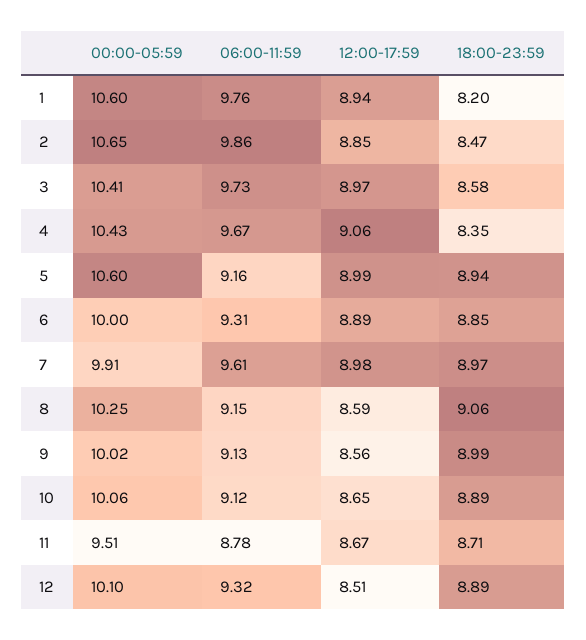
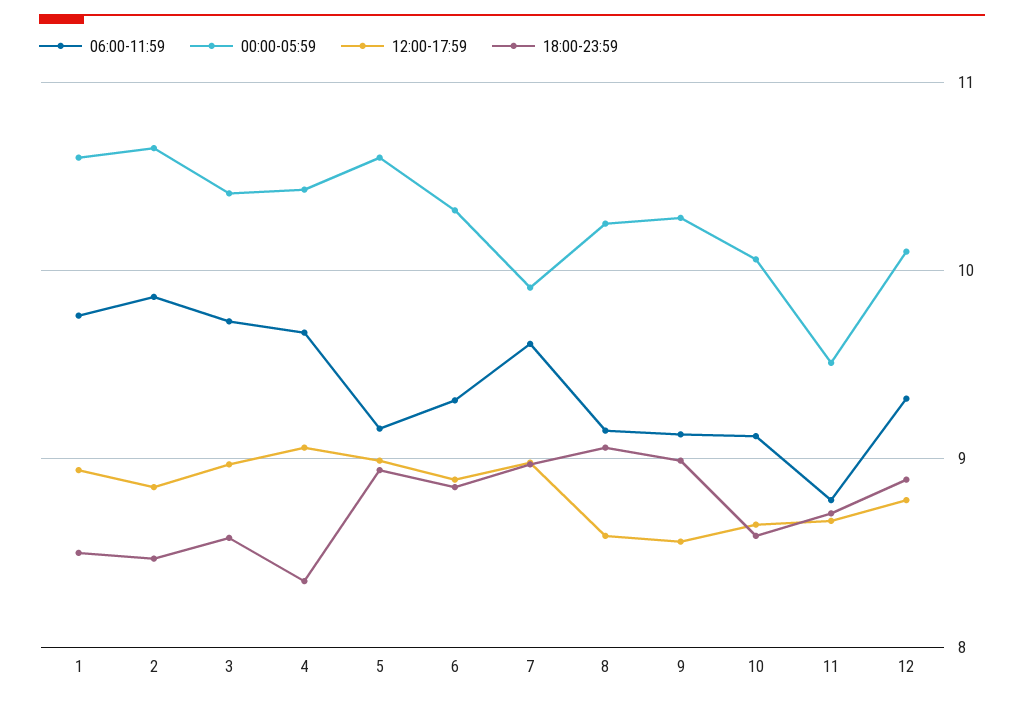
  {
    "00:00-05:59": {
      "1": 10.6,
      "2": 10.65,
      "3": 10.41,
      "4": 10.43,
      "5": 10.6,
-     "6": 10,
+     "6": 10.3,
      "7": 9.91,
      "8": 10.25,
-     "9": 10.02,
+     "9": 10.3,
      "10": 10.06,
      "11": 9.51,
      "12": 10.1
    },
    "06:00-11:59": {
      "1": 9.76,
      "2": 9.86,
      "3": 9.73,
      "4": 9.67,
      "5": 9.16,
      "6": 9.31,
      "7": 9.61,
      "8": 9.15,
      "9": 9.13,
      "10": 9.12,
      "11": 8.78,
      "12": 9.32
    },
    "12:00-17:59": {
      "1": 8.94,
      "2": 8.85,
      "3": 8.97,
      "4": 9.06,
      "5": 8.99,
      "6": 8.89,
      "7": 8.98,
      "8": 8.59,
      "9": 8.56,
      "10": 8.65,
      "11": 8.67,
-     "12": 8.51
+     "12": 8.8
    },
    "18:00-23:59": {
-     "1": 8.2,
+     "1": 8.5,
      "2": 8.47,
      "3": 8.58,
      "4": 8.35,
      "5": 8.94,
      "6": 8.85,
      "7": 8.97,
      "8": 9.06,
      "9": 8.99,
-     "10": 8.89,
+     "10": 8.6,
      "11": 8.71,
      "12": 8.89
    }
  }

